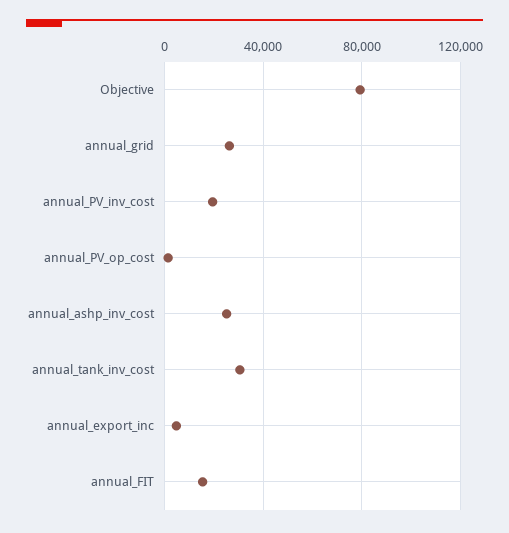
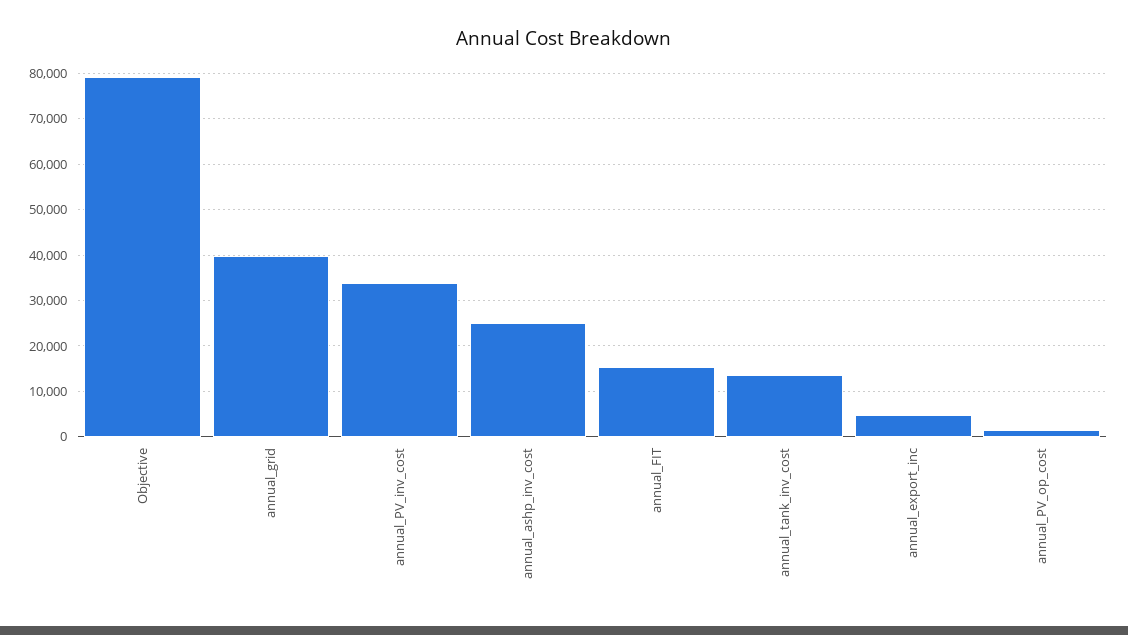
  {
    "Objective": 80000,
-   "annual_grid": 25000,
+   "annual_grid": 40000,
-   "annual_PV_inv_cost": 20000,
+   "annual_PV_inv_cost": 34000,
    "annual_PV_op_cost": 2000,
    "annual_ashp_inv_cost": 26000,
-   "annual_tank_inv_cost": 30000,
+   "annual_tank_inv_cost": 14000,
    "annual_export_inc": 4000,
    "annual_FIT": 16000
  }

